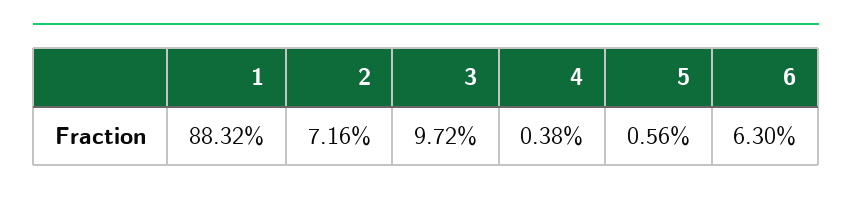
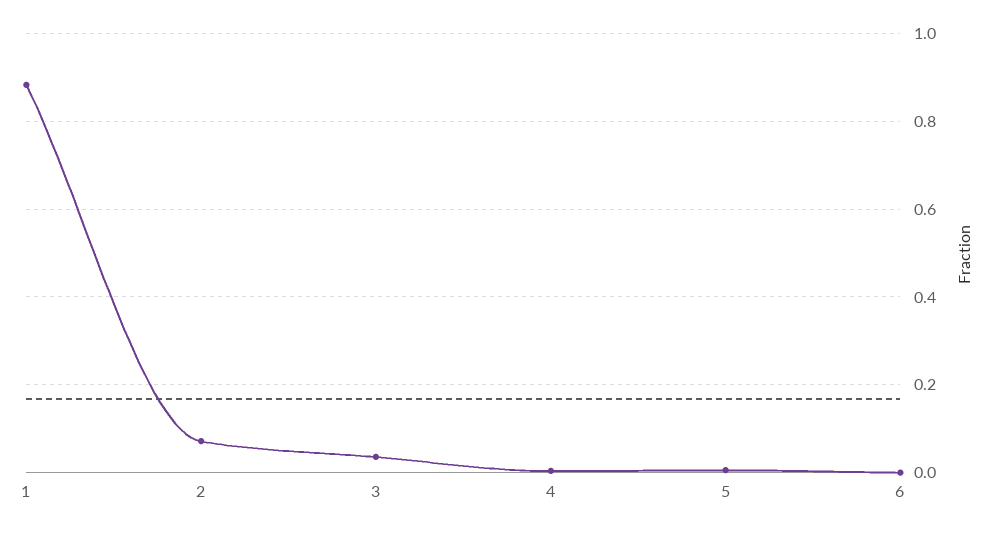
  {
    "1": 0.8832,
    "2": 0.0716,
-   "3": 0.0972,
+   "3": 0.04,
    "4": 0.0038,
    "5": 0.0056,
-   "6": 0.063
+   "6": 0
  }

